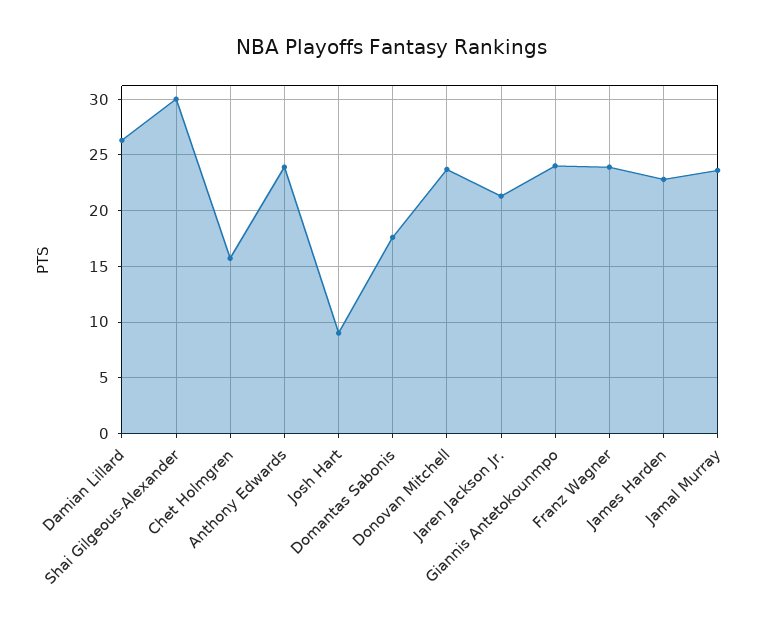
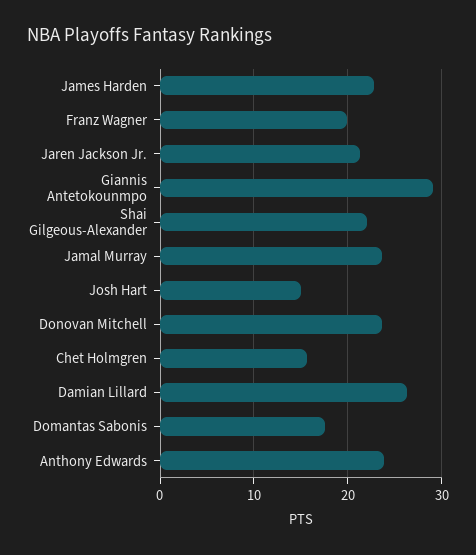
  {
    "Damian Lillard": 26,
-   "Shai Gilgeous-Alexander": 30,
+   "Shai Gilgeous-Alexander": 22,
    "Chet Holmgren": 16,
    "Anthony Edwards": 24,
-   "Josh Hart": 9,
+   "Josh Hart": 15,
    "Domantas Sabonis": 18,
    "Donovan Mitchell": 24,
    "Jaren Jackson Jr.": 21,
-   "Giannis Antetokounmpo": 24,
+   "Giannis Antetokounmpo": 29,
-   "Franz Wagner": 24,
+   "Franz Wagner": 20,
    "James Harden": 23,
    "Jamal Murray": 24
  }

